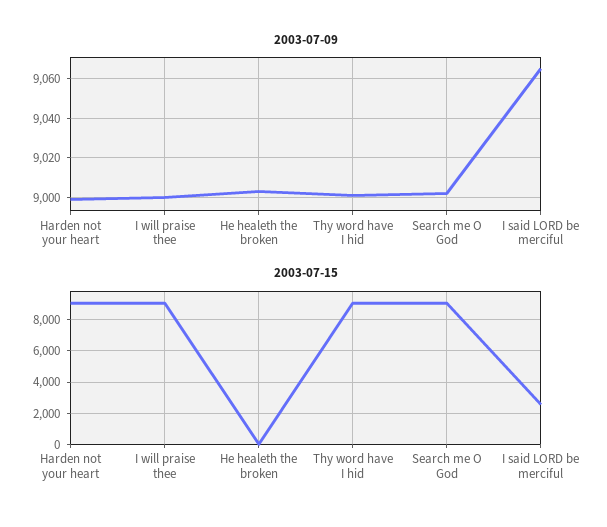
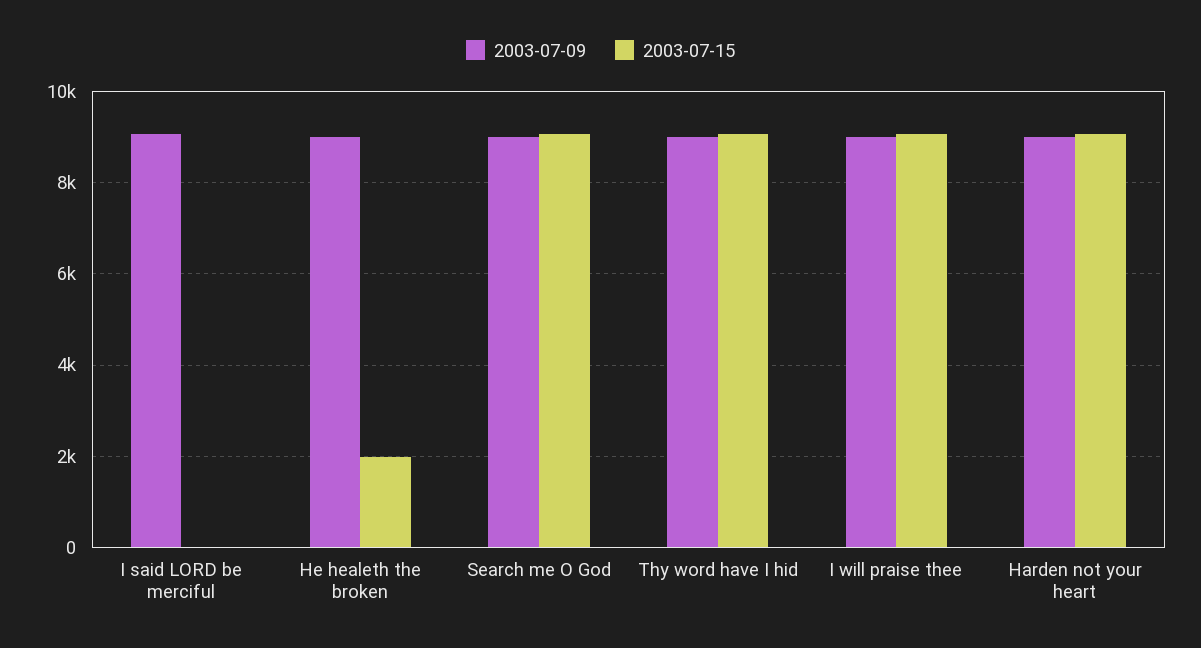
  {
    "2003-07-09": {
      "Harden not your heart": 9000,
      "I will praise thee": 9000,
      "He healeth the broken": 9005,
      "Thy word have I hid": 9000,
      "Search me O God": 9000,
      "I said LORD be merciful": 9065
    },
    "2003-07-15": {
      "Harden not your heart": 9000,
      "I will praise thee": 9000,
-     "He healeth the broken": 0,
+     "He healeth the broken": 2000,
      "Thy word have I hid": 9000,
      "Search me O God": 9000,
-     "I said LORD be merciful": 2500
+     "I said LORD be merciful": 0
    }
  }

